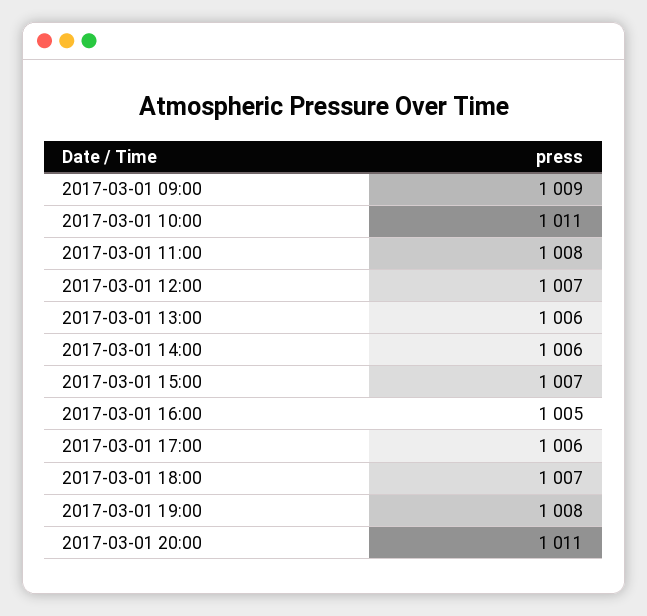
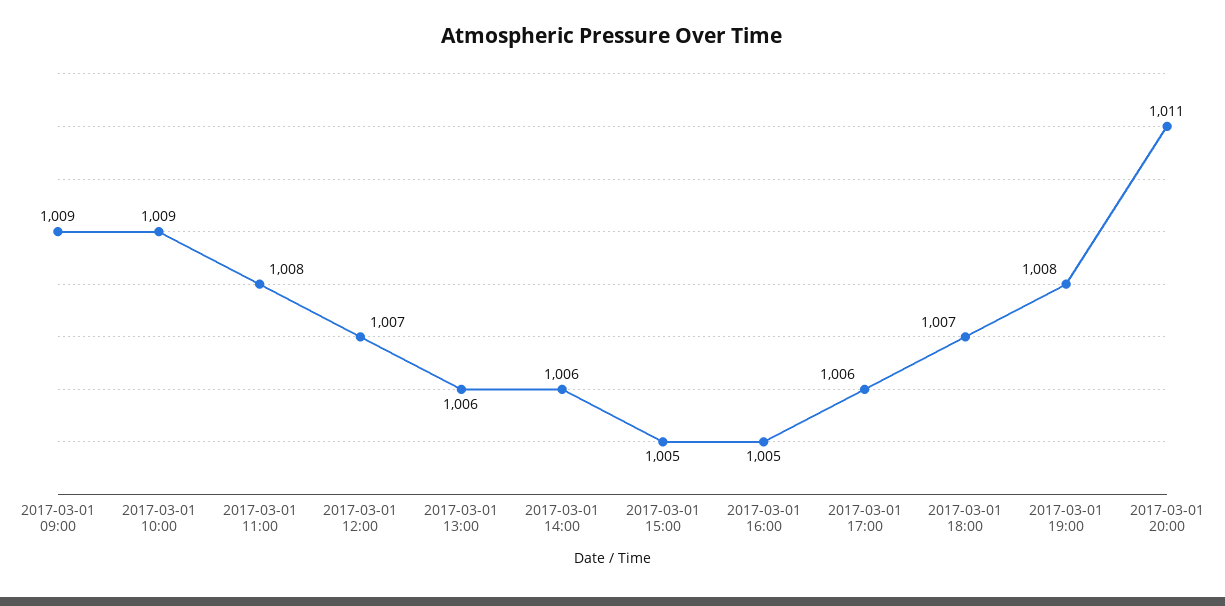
  {
    "2017-03-01 09:00": 1009,
-   "2017-03-01 10:00": 1011,
+   "2017-03-01 10:00": 1009,
    "2017-03-01 11:00": 1008,
    "2017-03-01 12:00": 1007,
    "2017-03-01 13:00": 1006,
    "2017-03-01 14:00": 1006,
-   "2017-03-01 15:00": 1007,
+   "2017-03-01 15:00": 1005,
    "2017-03-01 16:00": 1005,
    "2017-03-01 17:00": 1006,
    "2017-03-01 18:00": 1007,
    "2017-03-01 19:00": 1008,
    "2017-03-01 20:00": 1011
  }

